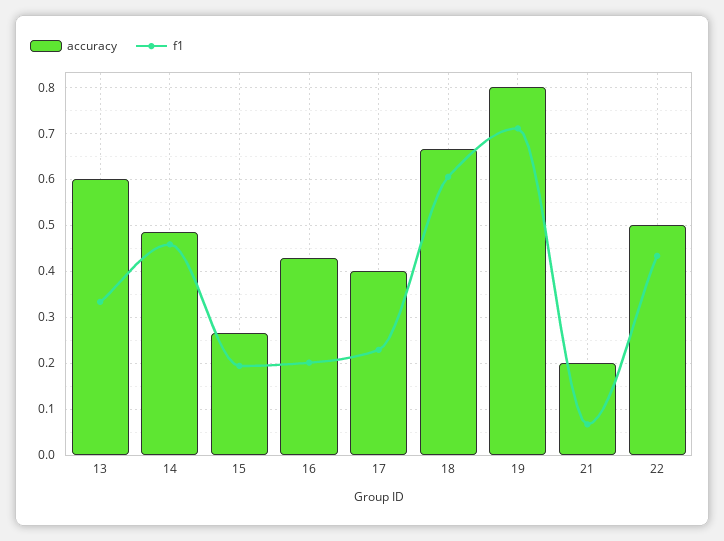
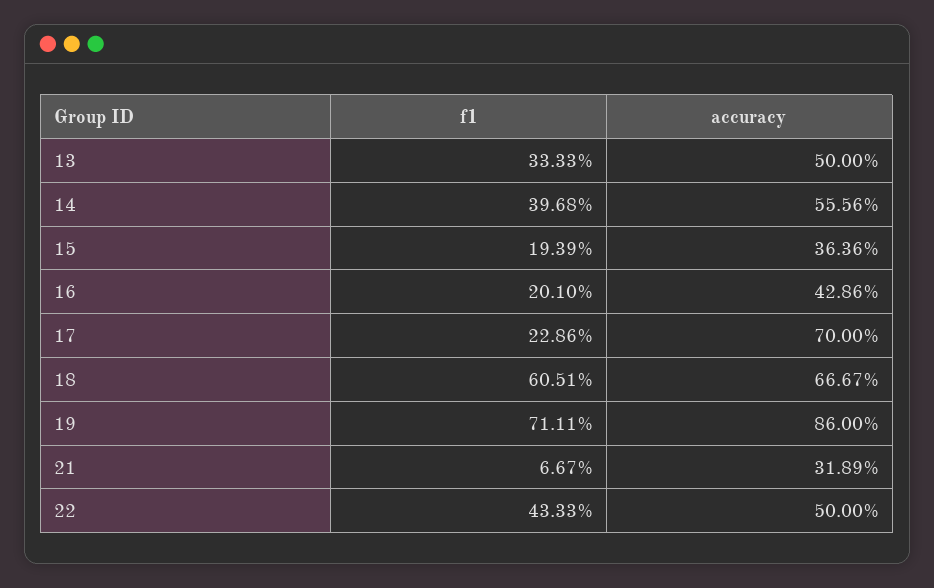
  {
    "accuracy": {
-     "13": 0.6,
+     "13": 0.5,
-     "14": 0.48,
+     "14": 0.5556,
-     "15": 0.26,
+     "15": 0.3636,
      "16": 0.4286,
-     "17": 0.4,
+     "17": 0.7,
      "18": 0.6667,
-     "19": 0.8,
+     "19": 0.86,
-     "21": 0.2,
+     "21": 0.3189,
      "22": 0.5
    },
    "f1": {
      "13": 0.3333,
-     "14": 0.46,
+     "14": 0.3968,
      "15": 0.1939,
      "16": 0.201,
      "17": 0.2286,
      "18": 0.6051,
      "19": 0.7111,
      "21": 0.0667,
      "22": 0.4333
    }
  }

